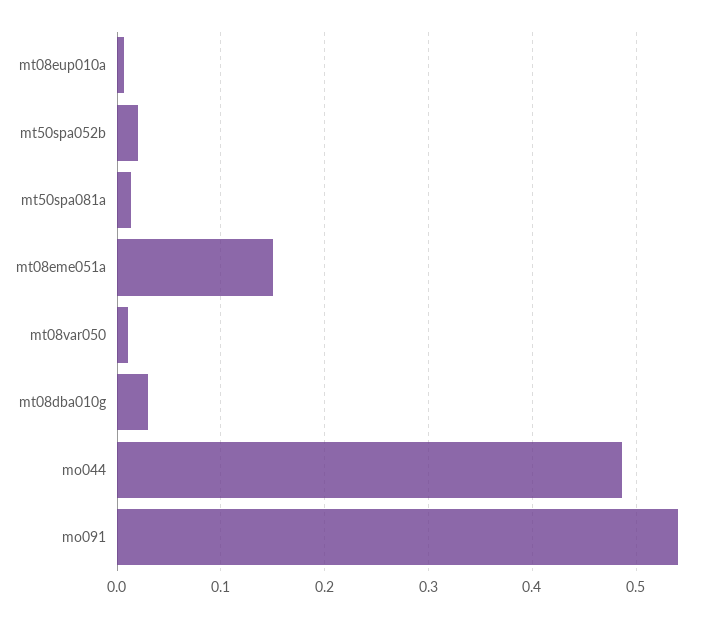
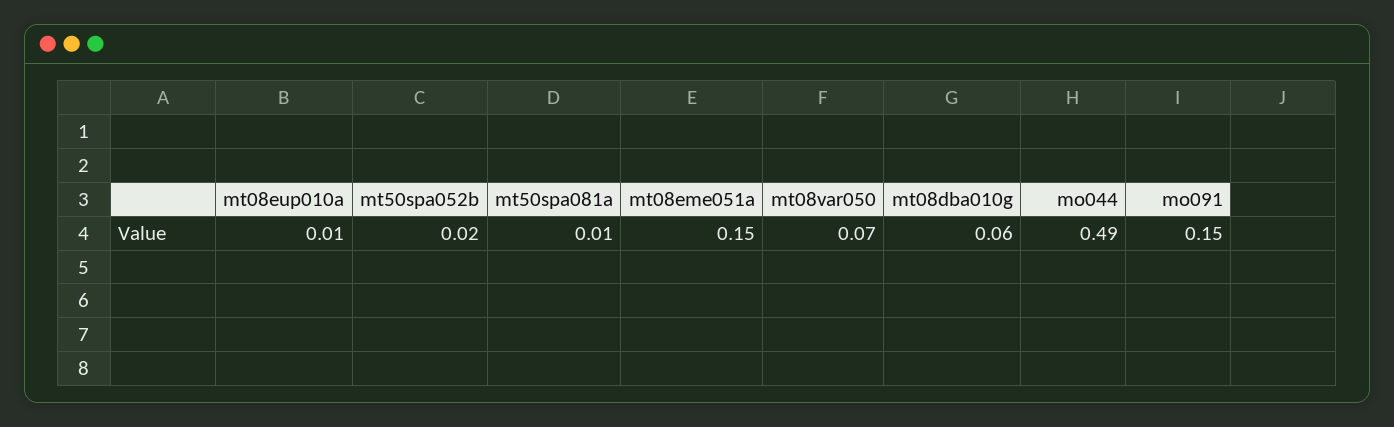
  {
    "mt08eup010a": 0.01,
    "mt50spa052b": 0.02,
    "mt50spa081a": 0.01,
    "mt08eme051a": 0.15,
-   "mt08var050": 0.01,
+   "mt08var050": 0.07,
-   "mt08dba010g": 0.03,
+   "mt08dba010g": 0.06,
    "mo044": 0.49,
-   "mo091": 0.54
+   "mo091": 0.15
  }

